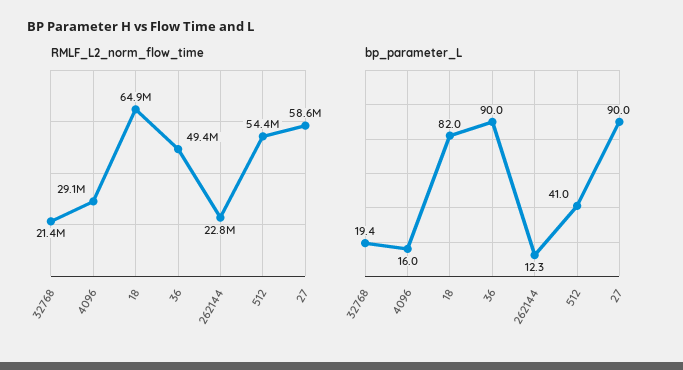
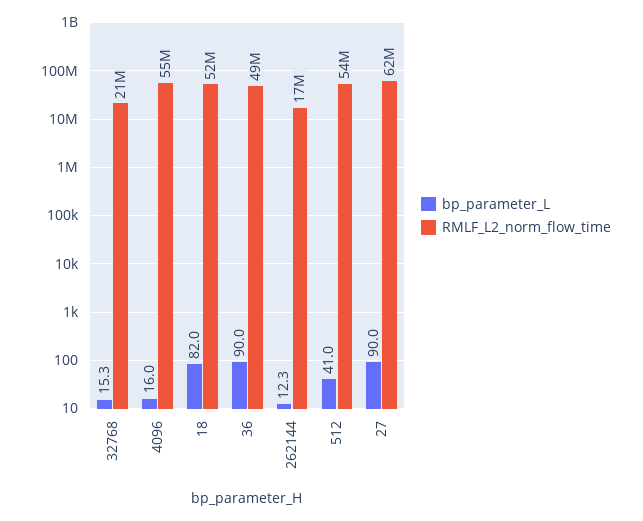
  {
    "RMLF_L2_norm_flow_time": {
      "32768": 21400000,
-     "4096": 29100000,
+     "4096": 55000000,
-     "18": 64900000,
+     "18": 52000000,
      "36": 49400000,
-     "262144": 22800000,
+     "262144": 17000000,
      "512": 54400000,
-     "27": 58600000
+     "27": 62000000
    },
    "bp_parameter_L": {
-     "32768": 19.4,
+     "32768": 15.3,
      "4096": 16,
      "18": 82,
      "36": 90,
      "262144": 12.3,
      "512": 41,
      "27": 90
    }
  }

